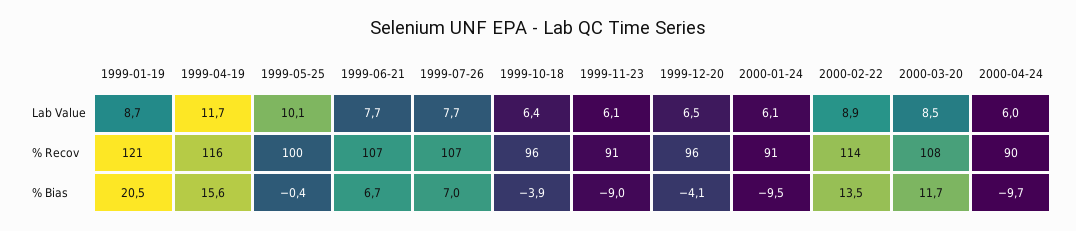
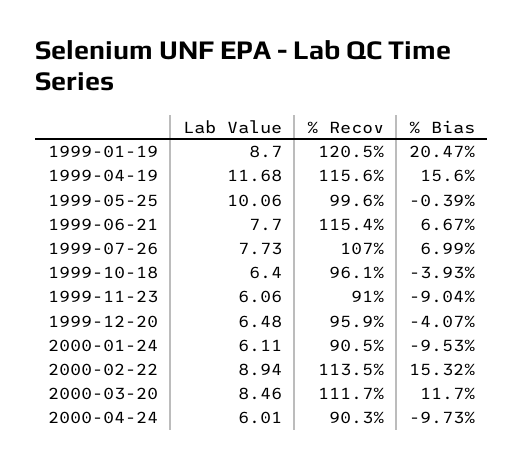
  {
    "1999-01-19": {
      "Lab Value": 8.7,
      "% Recov": 120.5,
      "% Bias": 20.47
    },
    "1999-04-19": {
      "Lab Value": 11.68,
      "% Recov": 115.6,
      "% Bias": 15.6
    },
    "1999-05-25": {
      "Lab Value": 10.06,
      "% Recov": 99.6,
      "% Bias": -0.39
    },
    "1999-06-21": {
      "Lab Value": 7.7,
-     "% Recov": 107,
+     "% Recov": 115.4,
      "% Bias": 6.67
    },
    "1999-07-26": {
      "Lab Value": 7.73,
      "% Recov": 107,
      "% Bias": 6.99
    },
    "1999-10-18": {
      "Lab Value": 6.4,
      "% Recov": 96.1,
      "% Bias": -3.93
    },
    "1999-11-23": {
      "Lab Value": 6.06,
      "% Recov": 91,
      "% Bias": -9.04
    },
    "1999-12-20": {
      "Lab Value": 6.48,
      "% Recov": 95.9,
      "% Bias": -4.07
    },
    "2000-01-24": {
      "Lab Value": 6.11,
      "% Recov": 90.5,
      "% Bias": -9.53
    },
    "2000-02-22": {
      "Lab Value": 8.94,
      "% Recov": 113.5,
-     "% Bias": 13.5
+     "% Bias": 15.32
    },
    "2000-03-20": {
      "Lab Value": 8.46,
-     "% Recov": 108,
+     "% Recov": 111.7,
      "% Bias": 11.7
    },
    "2000-04-24": {
      "Lab Value": 6.01,
      "% Recov": 90.3,
      "% Bias": -9.73
    }
  }

